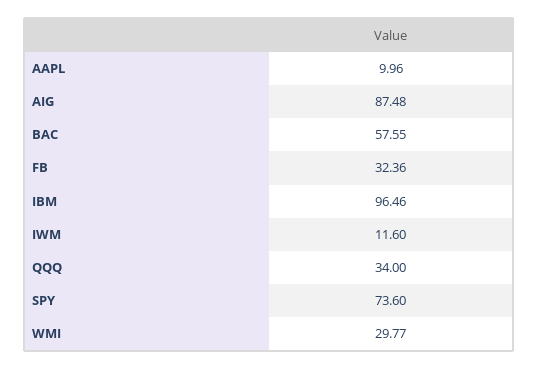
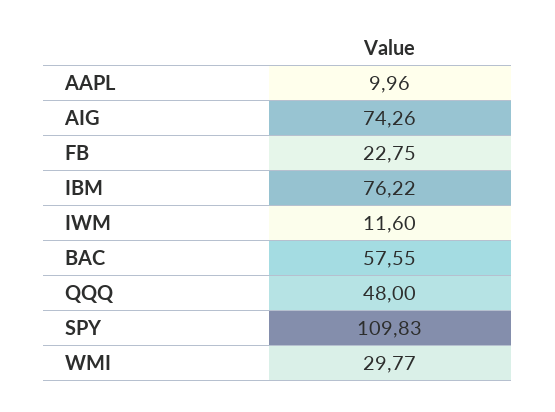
  {
    "AAPL": 9.96,
-   "AIG": 87.48,
+   "AIG": 74.26,
    "BAC": 57.55,
-   "FB": 32.36,
+   "FB": 22.75,
-   "IBM": 96.46,
+   "IBM": 76.22,
    "IWM": 11.6,
-   "QQQ": 34,
+   "QQQ": 48,
-   "SPY": 73.6,
+   "SPY": 109.83,
    "WMI": 29.77
  }

